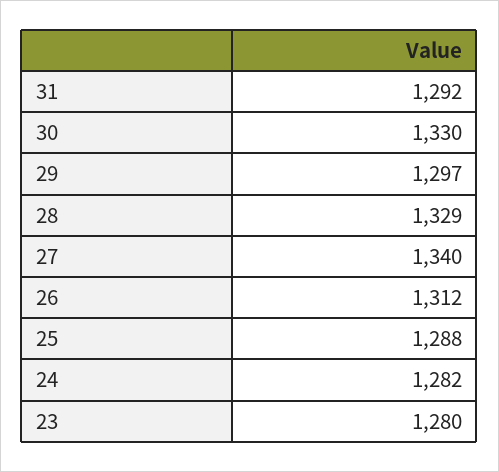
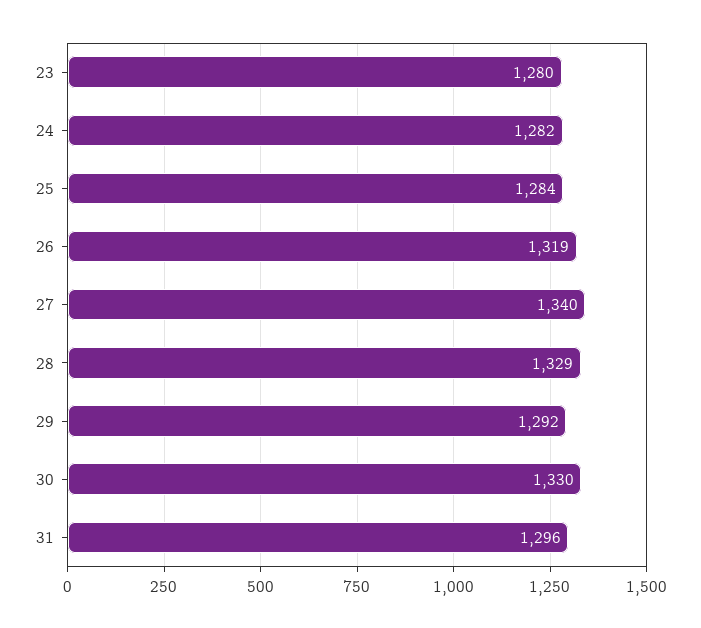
  {
-   "31": 1292,
+   "31": 1296,
    "30": 1330,
-   "29": 1297,
+   "29": 1292,
    "28": 1329,
    "27": 1340,
-   "26": 1312,
+   "26": 1319,
-   "25": 1288,
+   "25": 1284,
    "24": 1282,
    "23": 1280
  }

